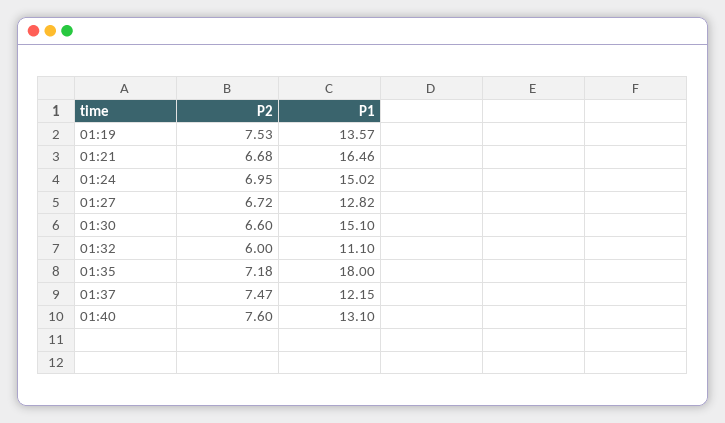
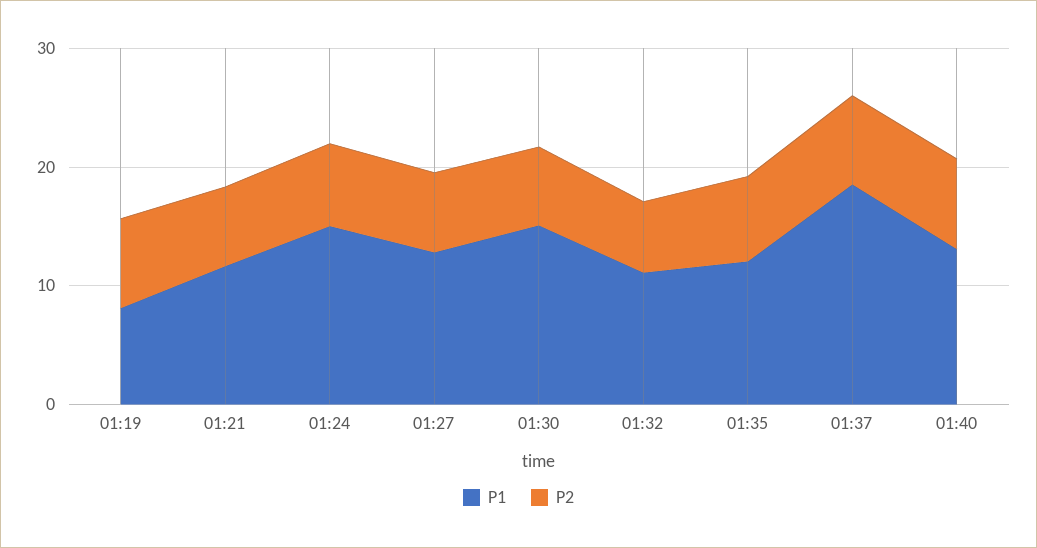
  {
    "P2": {
      "01:19": 7.53,
      "01:21": 6.68,
      "01:24": 6.95,
      "01:27": 6.72,
      "01:30": 6.6,
      "01:32": 6,
      "01:35": 7.18,
      "01:37": 7.47,
      "01:40": 7.6
    },
    "P1": {
-     "01:19": 13.57,
+     "01:19": 8,
-     "01:21": 16.46,
+     "01:21": 12,
      "01:24": 15.02,
      "01:27": 12.82,
      "01:30": 15.1,
      "01:32": 11.1,
-     "01:35": 18,
+     "01:35": 12,
-     "01:37": 12.15,
+     "01:37": 18,
      "01:40": 13.1
    }
  }

